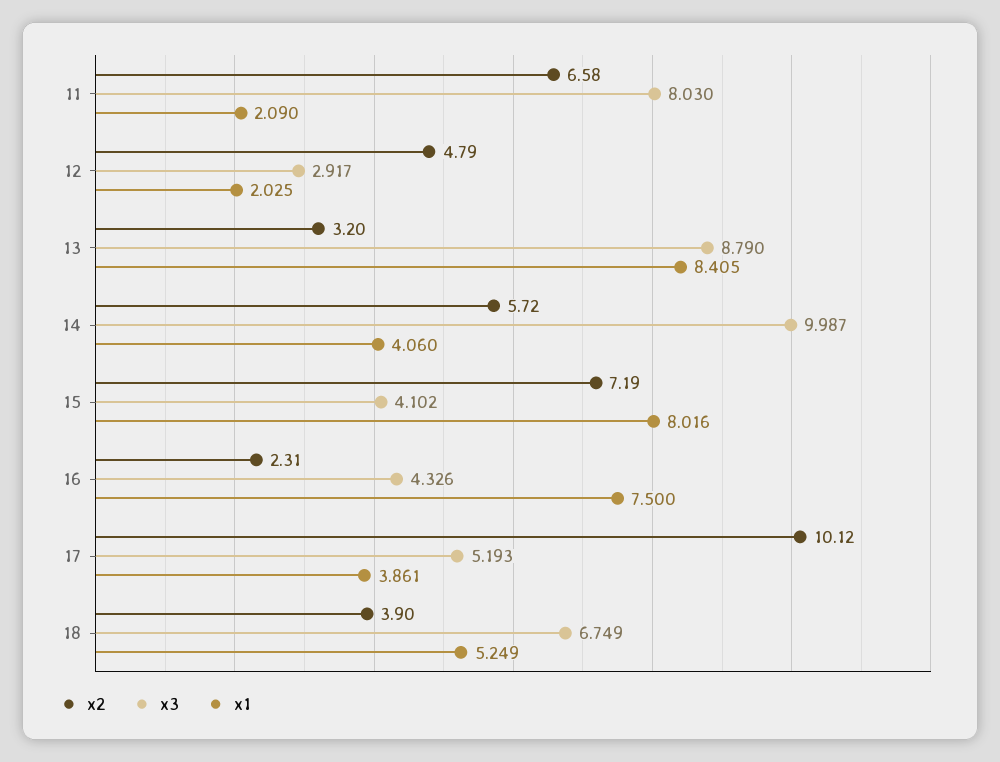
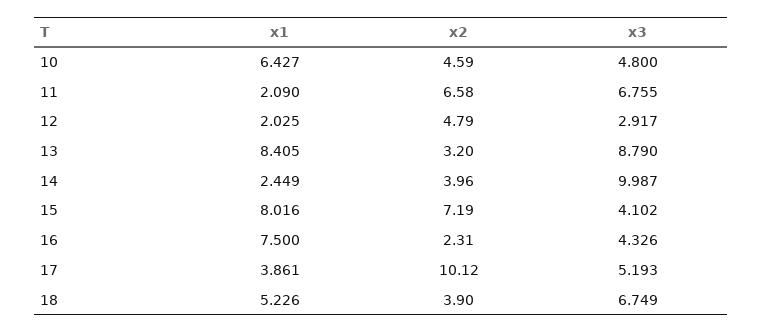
  {
    "x2": {
      "11": 6.58,
      "12": 4.79,
      "13": 3.2,
-     "14": 5.72,
+     "14": 3.96,
      "15": 7.19,
      "16": 2.31,
      "17": 10.12,
-     "18": 3.9
+     "18": 3.9,
+     "10": 4.59
    },
    "x3": {
-     "11": 8.03,
+     "11": 6.755,
      "12": 2.917,
      "13": 8.79,
      "14": 9.987,
      "15": 4.102,
      "16": 4.326,
      "17": 5.193,
-     "18": 6.749
+     "18": 6.749,
+     "10": 4.8
    },
    "x1": {
      "11": 2.09,
      "12": 2.025,
      "13": 8.405,
-     "14": 4.06,
+     "14": 2.449,
      "15": 8.016,
      "16": 7.5,
      "17": 3.861,
-     "18": 5.249
+     "18": 5.226,
+     "10": 6.427
    }
  }

